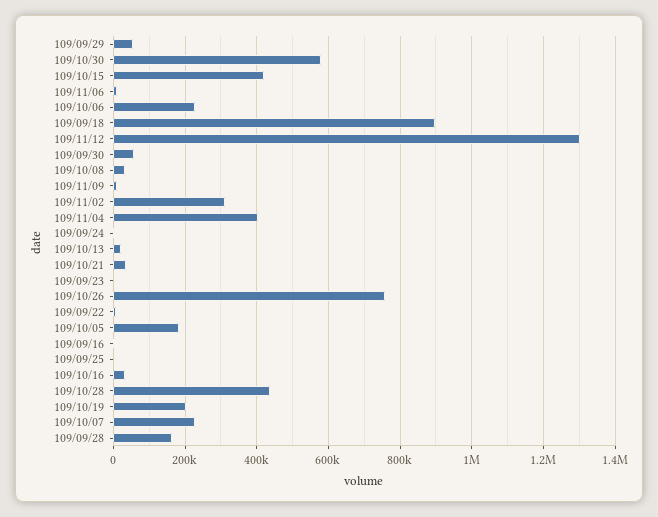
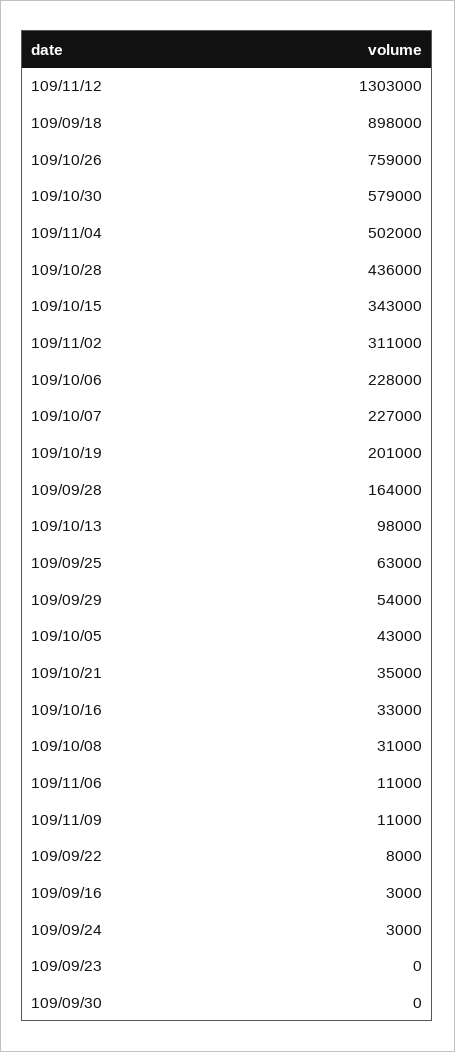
  {
    "109/09/29": 54000,
    "109/10/30": 579000,
-   "109/10/15": 420000,
+   "109/10/15": 343000,
    "109/11/06": 11000,
    "109/10/06": 228000,
    "109/09/18": 898000,
    "109/11/12": 1303000,
-   "109/09/30": 60000,
+   "109/09/30": 0,
    "109/10/08": 31000,
    "109/11/09": 11000,
    "109/11/02": 311000,
-   "109/11/04": 400000,
+   "109/11/04": 502000,
    "109/09/24": 3000,
-   "109/10/13": 20000,
+   "109/10/13": 98000,
    "109/10/21": 35000,
    "109/09/23": 0,
    "109/10/26": 759000,
    "109/09/22": 8000,
-   "109/10/05": 180000,
+   "109/10/05": 43000,
    "109/09/16": 3000,
-   "109/09/25": 0,
+   "109/09/25": 63000,
    "109/10/16": 33000,
    "109/10/28": 436000,
    "109/10/19": 201000,
    "109/10/07": 227000,
    "109/09/28": 164000
  }

